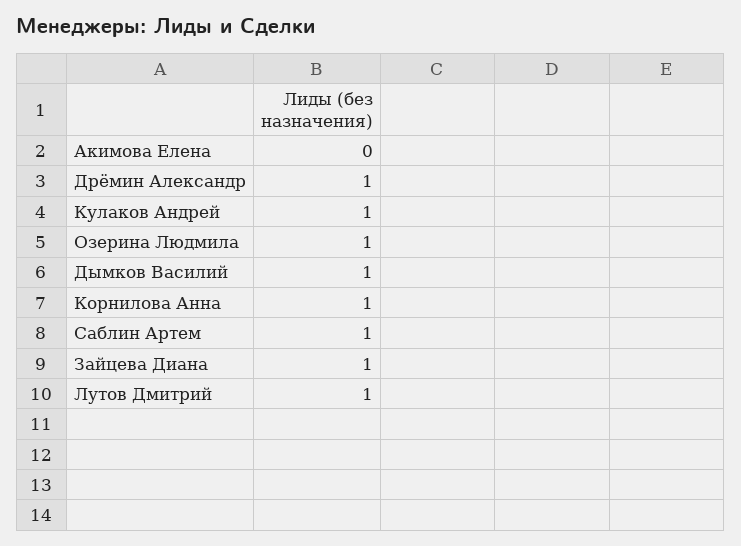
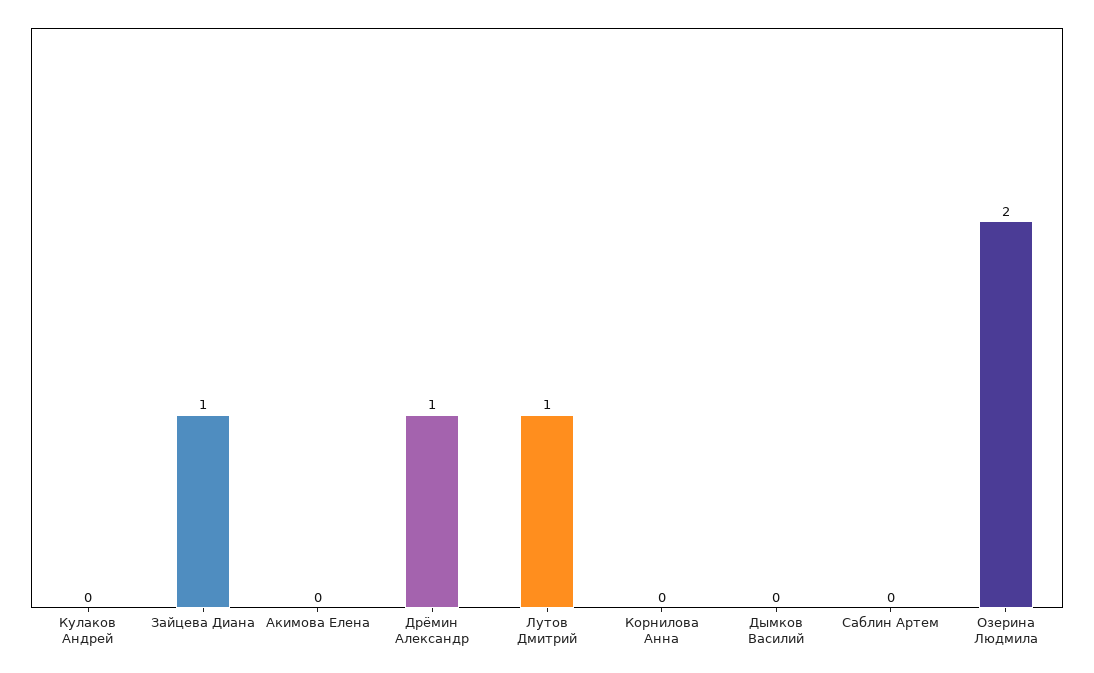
  {
    "Акимова Елена": 0,
    "Дрёмин Александр": 1,
-   "Кулаков Андрей": 1,
+   "Кулаков Андрей": 0,
-   "Озерина Людмила": 1,
+   "Озерина Людмила": 2,
-   "Дымков Василий": 1,
+   "Дымков Василий": 0,
-   "Корнилова Анна": 1,
+   "Корнилова Анна": 0,
-   "Саблин Артем": 1,
+   "Саблин Артем": 0,
    "Зайцева Диана": 1,
    "Лутов Дмитрий": 1
  }

